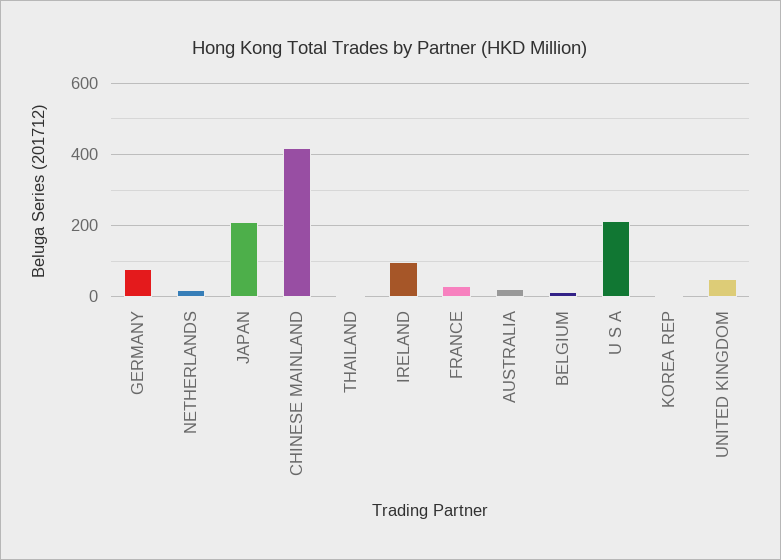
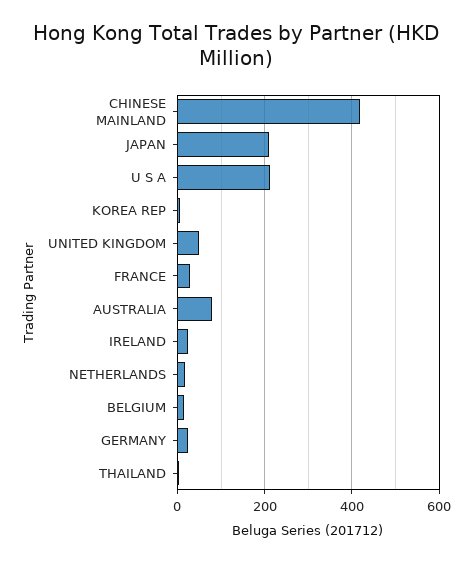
  {
-   "GERMANY": 80,
+   "GERMANY": 20,
    "NETHERLANDS": 20,
    "JAPAN": 200,
    "CHINESE MAINLAND": 420,
    "THAILAND": 0,
-   "IRELAND": 100,
+   "IRELAND": 20,
    "FRANCE": 20,
-   "AUSTRALIA": 20,
+   "AUSTRALIA": 80,
    "BELGIUM": 20,
    "U S A": 220,
    "KOREA REP": 0,
    "UNITED KINGDOM": 40
  }

